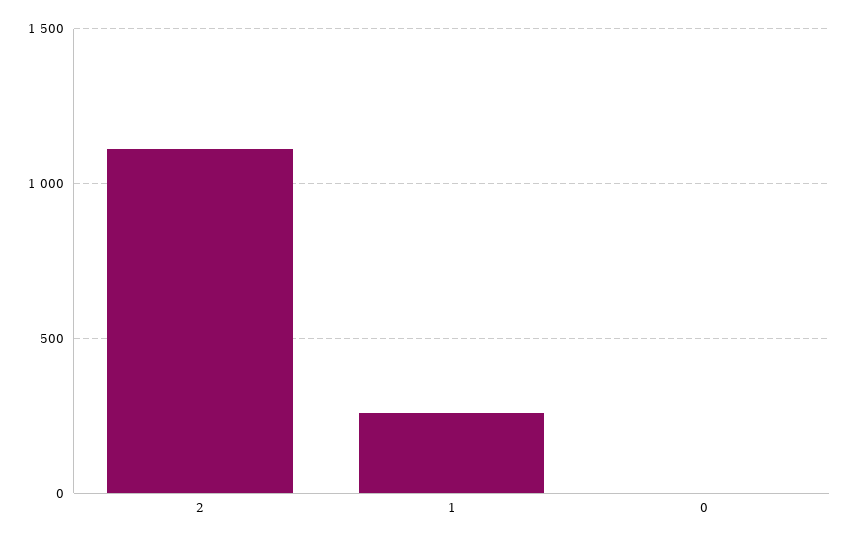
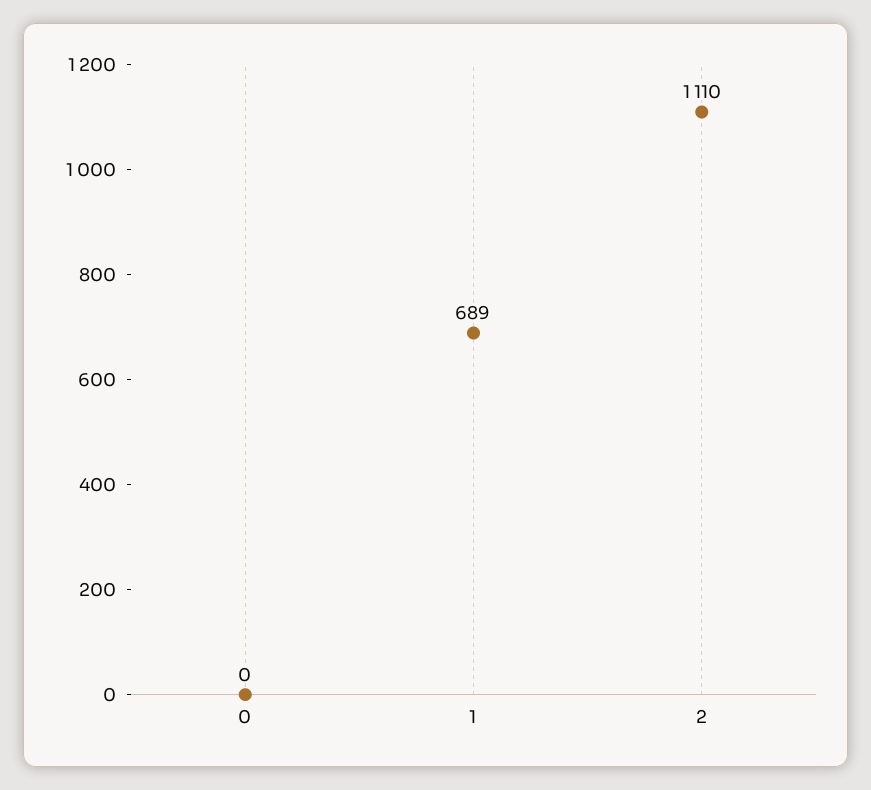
  {
    "2": 1110,
-   "1": 250,
+   "1": 689,
    "0": 0
  }

